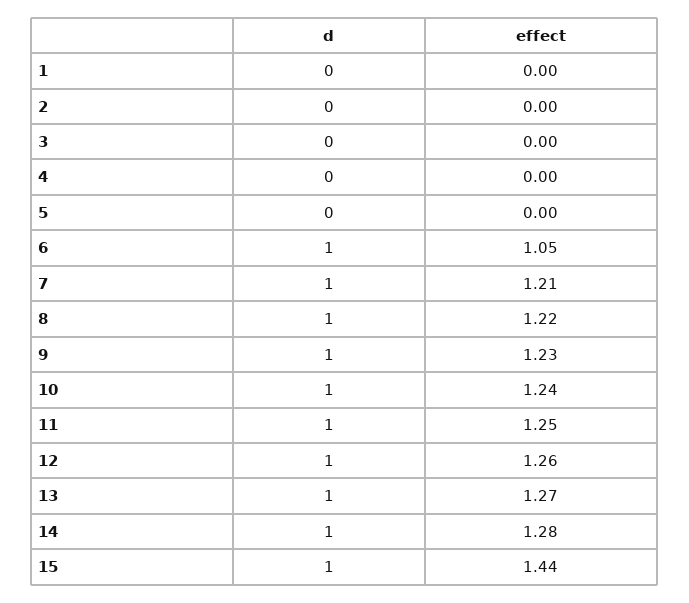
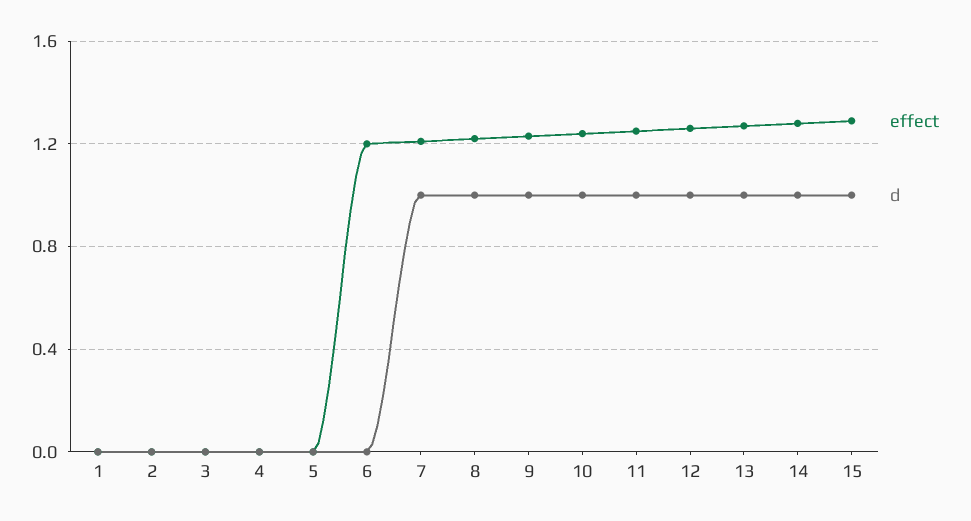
  {
    "d": {
      "1": 0,
      "2": 0,
      "3": 0,
      "4": 0,
      "5": 0,
-     "6": 1,
+     "6": 0,
      "7": 1,
      "8": 1,
      "9": 1,
      "10": 1,
      "11": 1,
      "12": 1,
      "13": 1,
      "14": 1,
      "15": 1
    },
    "effect": {
      "1": 0,
      "2": 0,
      "3": 0,
      "4": 0,
      "5": 0,
-     "6": 1.05,
+     "6": 1.2,
      "7": 1.21,
      "8": 1.22,
      "9": 1.23,
      "10": 1.24,
      "11": 1.25,
      "12": 1.26,
      "13": 1.27,
      "14": 1.28,
-     "15": 1.44
+     "15": 1.3
    }
  }

